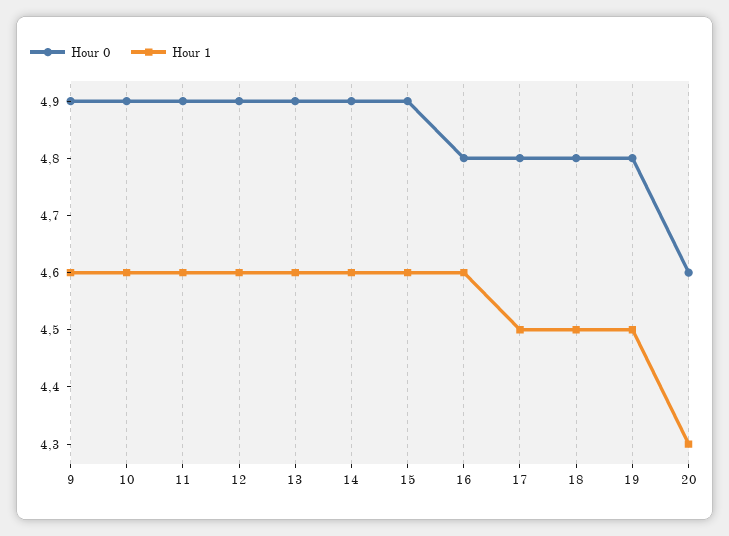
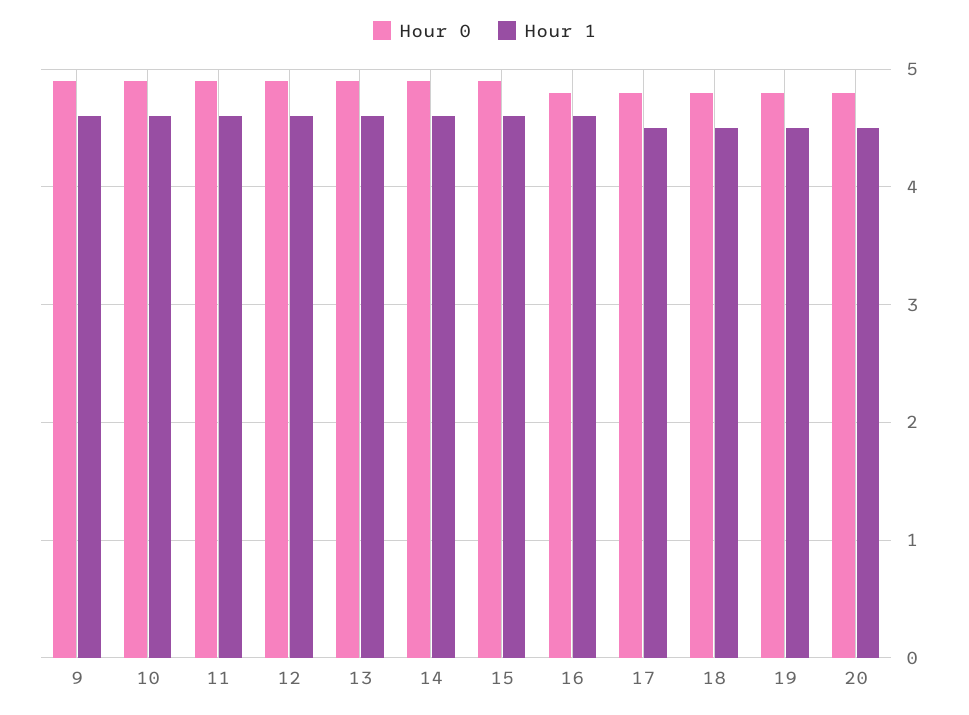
  {
    "Hour 0": {
      "9": 4.9,
      "10": 4.9,
      "11": 4.9,
      "12": 4.9,
      "13": 4.9,
      "14": 4.9,
      "15": 4.9,
      "16": 4.8,
      "17": 4.8,
      "18": 4.8,
      "19": 4.8,
-     "20": 4.6
+     "20": 4.8
    },
    "Hour 1": {
      "9": 4.6,
      "10": 4.6,
      "11": 4.6,
      "12": 4.6,
      "13": 4.6,
      "14": 4.6,
      "15": 4.6,
      "16": 4.6,
      "17": 4.5,
      "18": 4.5,
      "19": 4.5,
-     "20": 4.3
+     "20": 4.5
    }
  }

